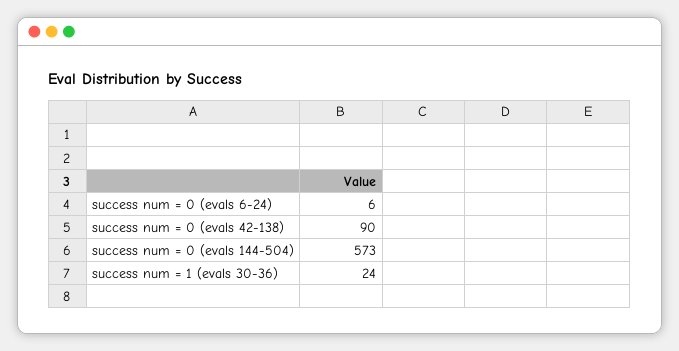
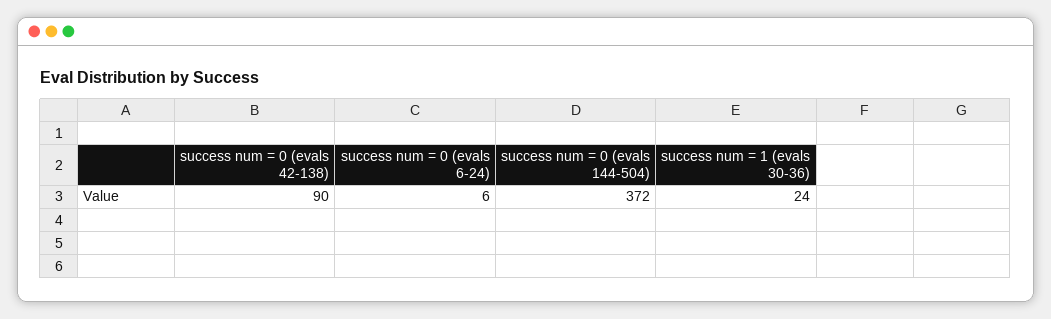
  {
    "success num = 0 (evals 6-24)": 6,
    "success num = 0 (evals 42-138)": 90,
-   "success num = 0 (evals 144-504)": 573,
+   "success num = 0 (evals 144-504)": 372,
    "success num = 1 (evals 30-36)": 24
  }

